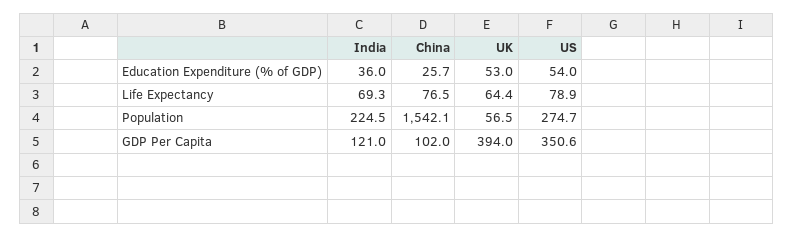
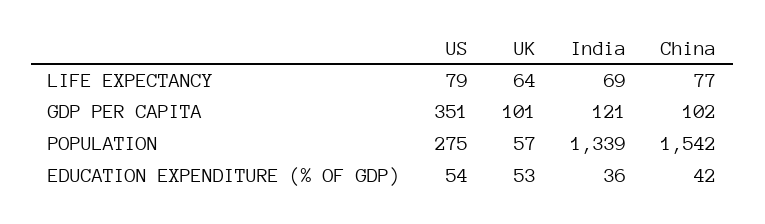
  {
    "India": {
      "Education Expenditure (% of GDP)": 36,
      "Life Expectancy": 69.3,
-     "Population": 224.5,
+     "Population": 1339,
      "GDP Per Capita": 121
    },
    "China": {
-     "Education Expenditure (% of GDP)": 25.7,
+     "Education Expenditure (% of GDP)": 42,
      "Life Expectancy": 76.5,
      "Population": 1542.1,
      "GDP Per Capita": 102
    },
    "UK": {
      "Education Expenditure (% of GDP)": 53,
      "Life Expectancy": 64.4,
      "Population": 56.5,
-     "GDP Per Capita": 394
+     "GDP Per Capita": 101
    },
    "US": {
      "Education Expenditure (% of GDP)": 54,
      "Life Expectancy": 78.9,
      "Population": 274.7,
      "GDP Per Capita": 350.6
    }
  }

